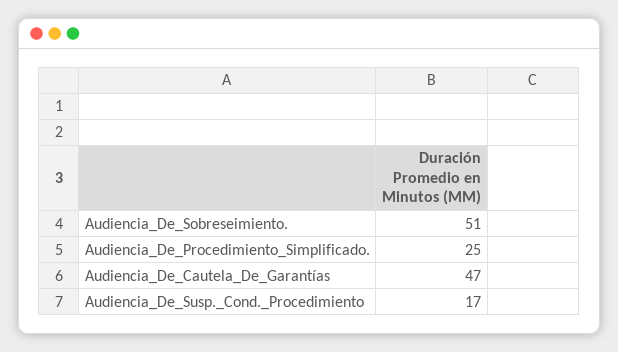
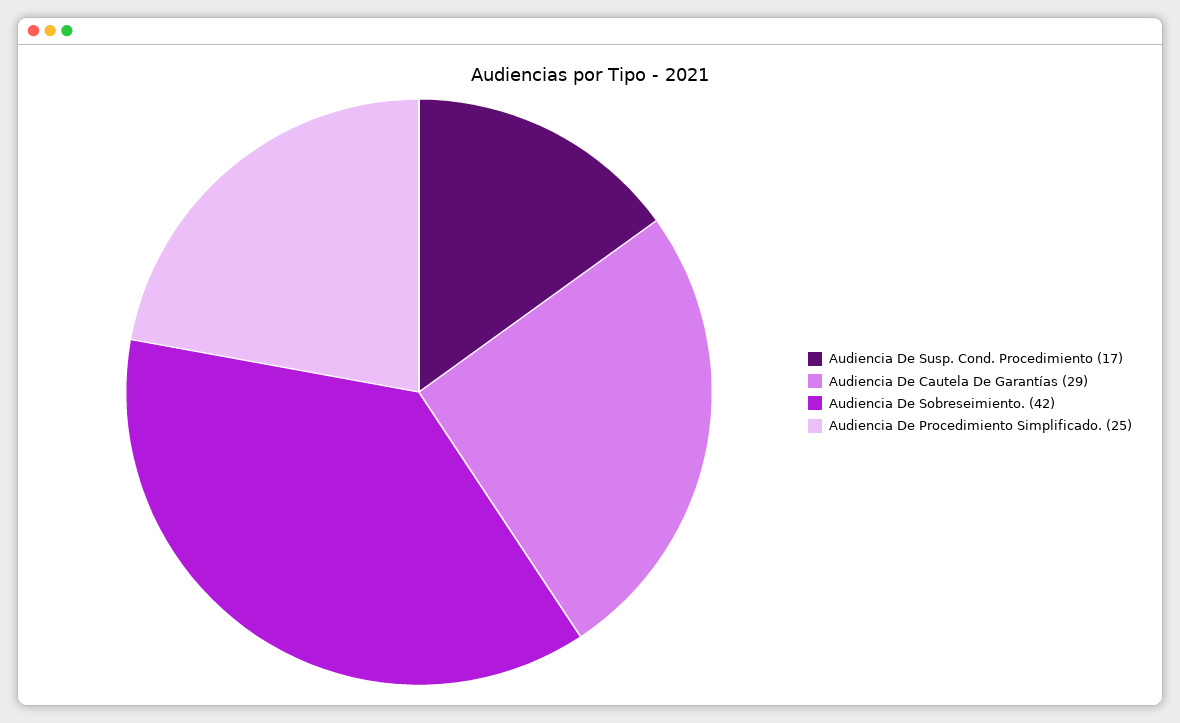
  {
-   "Audiencia_De_Sobreseimiento.": 51,
+   "Audiencia_De_Sobreseimiento.": 42,
    "Audiencia_De_Procedimiento_Simplificado.": 25,
-   "Audiencia_De_Cautela_De_Garantías": 47,
+   "Audiencia_De_Cautela_De_Garantías": 29,
    "Audiencia_De_Susp._Cond._Procedimiento": 17
  }

